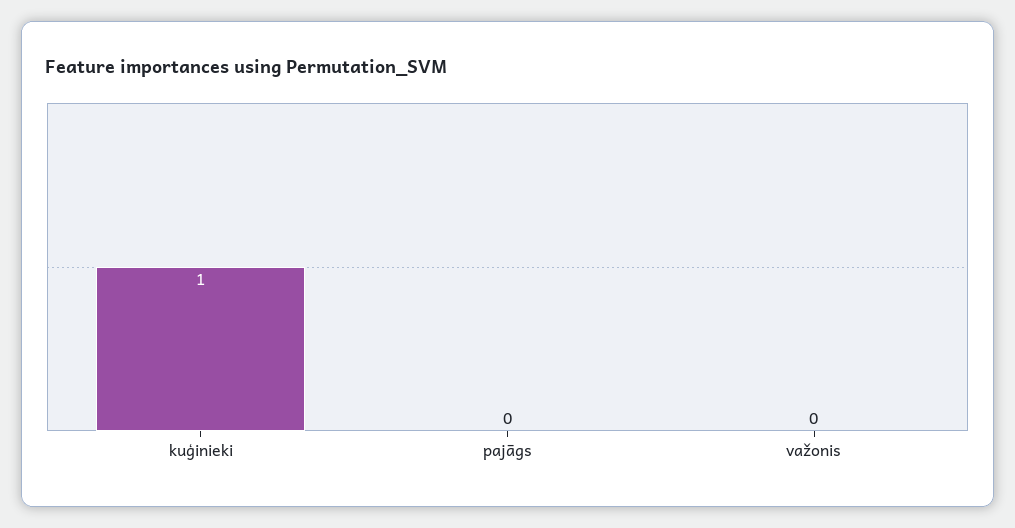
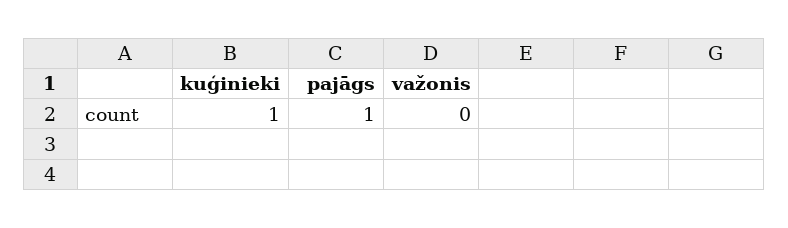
  {
    "kuģinieki": 1,
-   "pajāgs": 0,
+   "pajāgs": 1,
    "važonis": 0
  }

